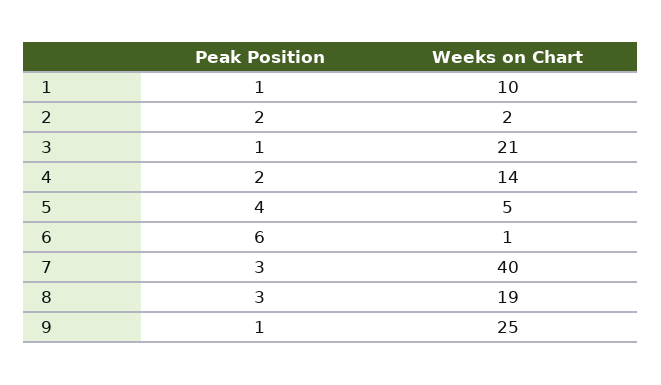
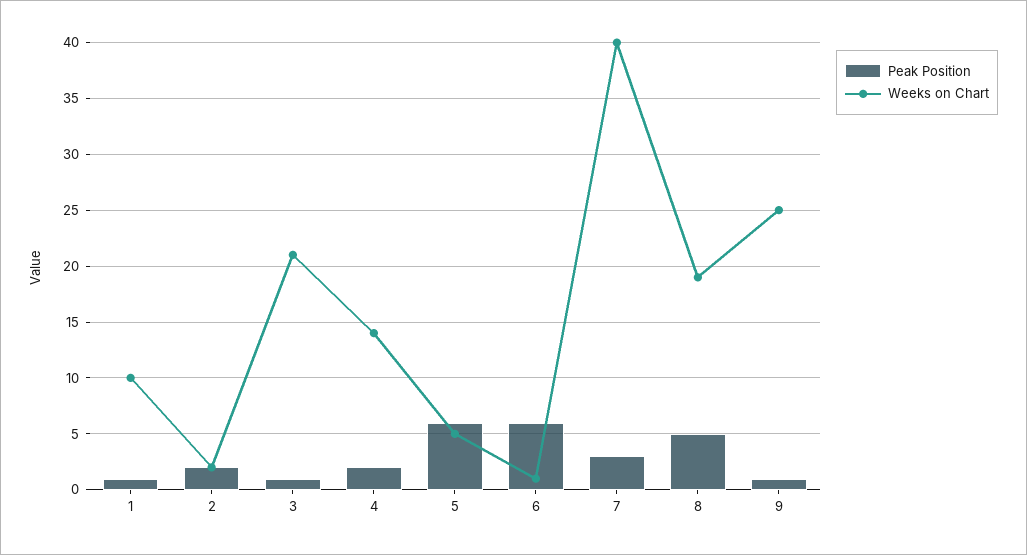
  {
    "Peak Position": {
      "1": 1,
      "2": 2,
      "3": 1,
      "4": 2,
-     "5": 4,
+     "5": 6,
      "6": 6,
      "7": 3,
-     "8": 3,
+     "8": 5,
      "9": 1
    },
    "Weeks on Chart": {
      "1": 10,
      "2": 2,
      "3": 21,
      "4": 14,
      "5": 5,
      "6": 1,
      "7": 40,
      "8": 19,
      "9": 25
    }
  }

